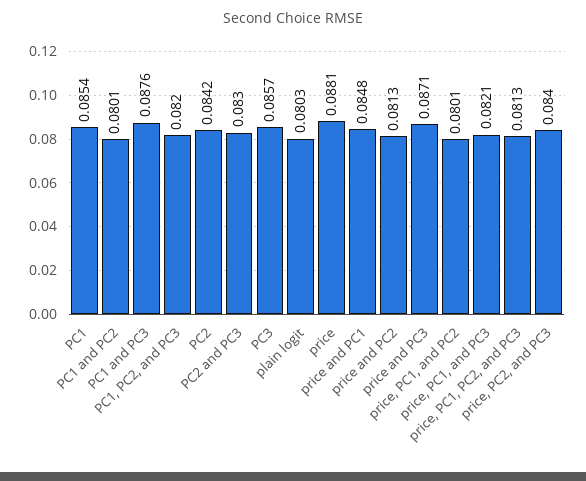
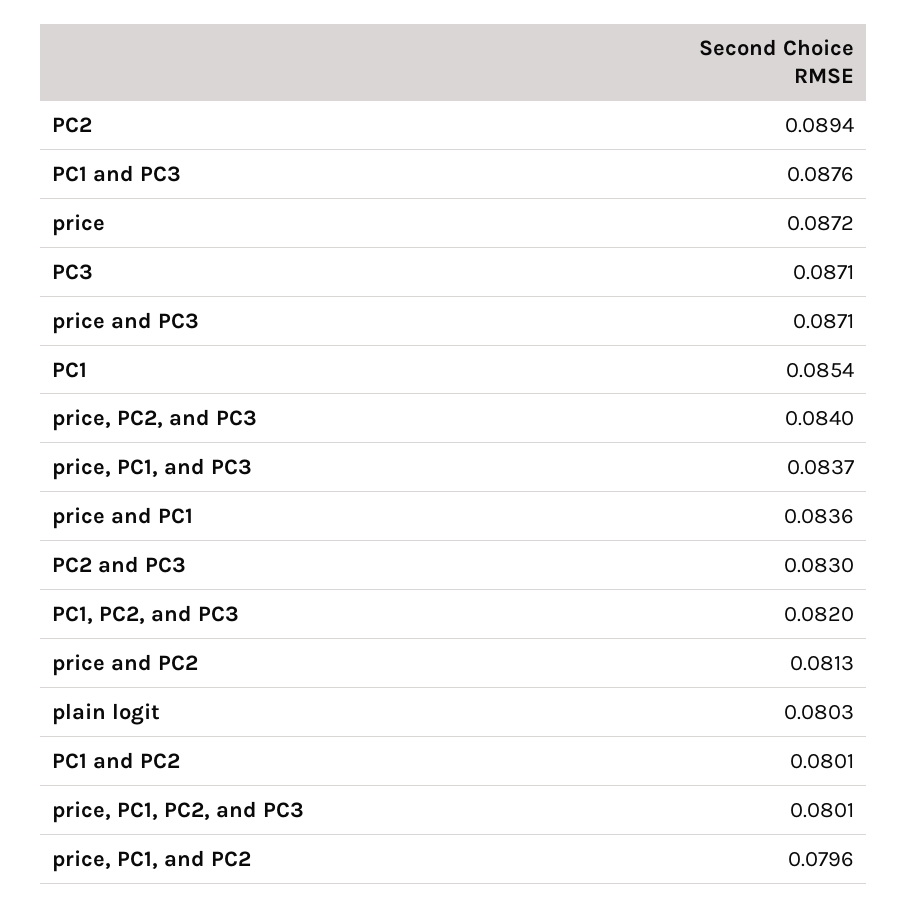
  {
    "PC1": 0.0854,
    "PC1 and PC2": 0.0801,
    "PC1 and PC3": 0.0876,
    "PC1, PC2, and PC3": 0.082,
-   "PC2": 0.0842,
+   "PC2": 0.0894,
    "PC2 and PC3": 0.083,
-   "PC3": 0.0857,
+   "PC3": 0.0871,
    "plain logit": 0.0803,
-   "price": 0.0881,
+   "price": 0.0872,
-   "price and PC1": 0.0848,
+   "price and PC1": 0.0836,
    "price and PC2": 0.0813,
    "price and PC3": 0.0871,
-   "price, PC1, and PC2": 0.0801,
+   "price, PC1, and PC2": 0.0796,
-   "price, PC1, and PC3": 0.0821,
+   "price, PC1, and PC3": 0.0837,
-   "price, PC1, PC2, and PC3": 0.0813,
+   "price, PC1, PC2, and PC3": 0.0801,
    "price, PC2, and PC3": 0.084
  }

